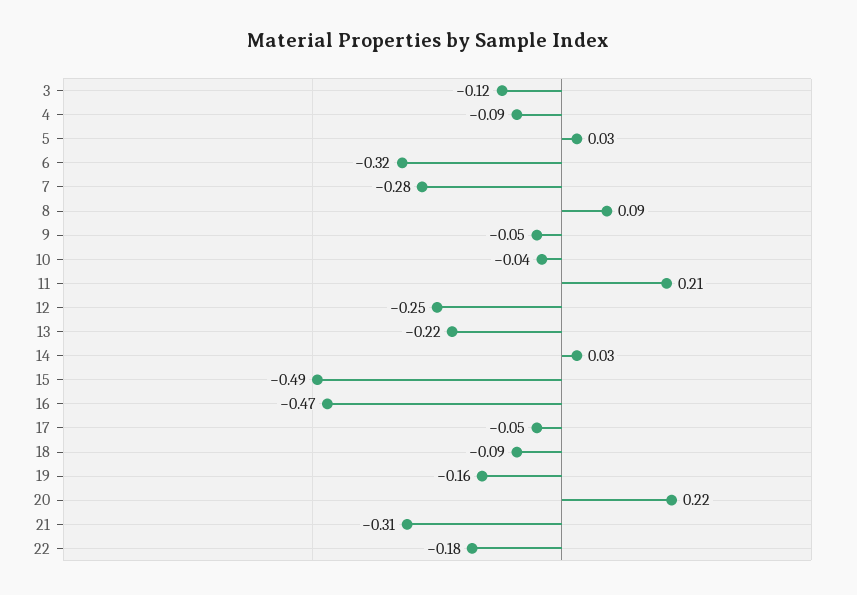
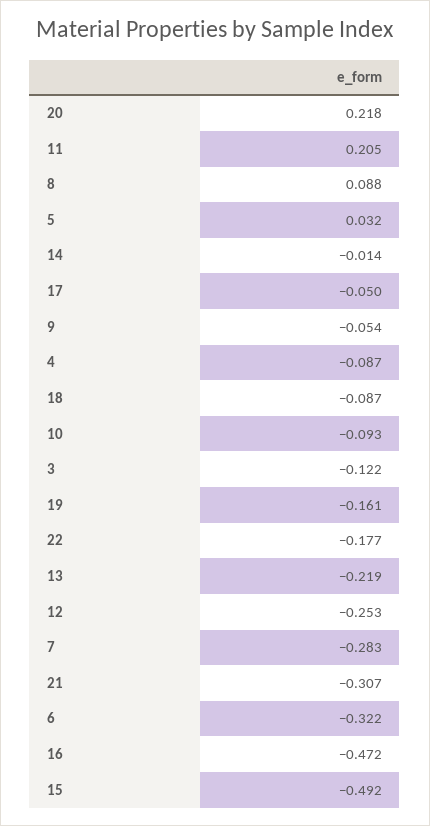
  {
    "3": -0.122,
    "4": -0.087,
    "5": 0.032,
    "6": -0.322,
    "7": -0.283,
    "8": 0.088,
    "9": -0.054,
-   "10": -0.04,
+   "10": -0.093,
    "11": 0.205,
    "12": -0.253,
    "13": -0.219,
-   "14": 0.03,
+   "14": -0.014,
    "15": -0.492,
    "16": -0.472,
    "17": -0.05,
    "18": -0.087,
    "19": -0.161,
    "20": 0.218,
    "21": -0.307,
    "22": -0.177
  }

